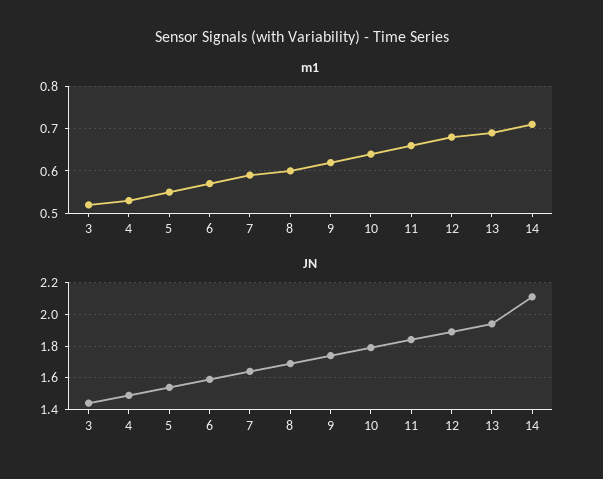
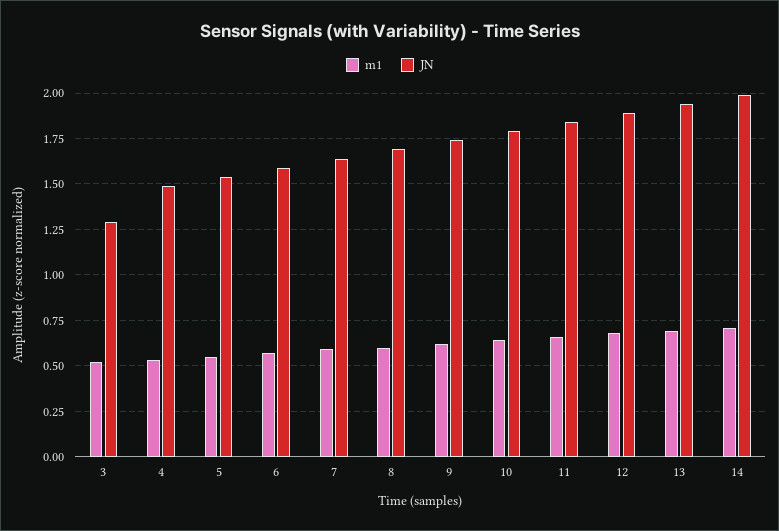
  {
    "m1": {
      "3": 0.5,
      "4": 0.55,
      "5": 0.55,
      "6": 0.55,
      "7": 0.6,
      "8": 0.6,
      "9": 0.6,
      "10": 0.65,
      "11": 0.65,
      "12": 0.7,
      "13": 0.7,
      "14": 0.7
    },
    "JN": {
-     "3": 1.45,
+     "3": 1.3,
      "4": 1.5,
      "5": 1.55,
      "6": 1.6,
      "7": 1.65,
      "8": 1.7,
      "9": 1.75,
      "10": 1.8,
      "11": 1.85,
      "12": 1.9,
      "13": 1.95,
-     "14": 2.1
+     "14": 2
    }
  }

